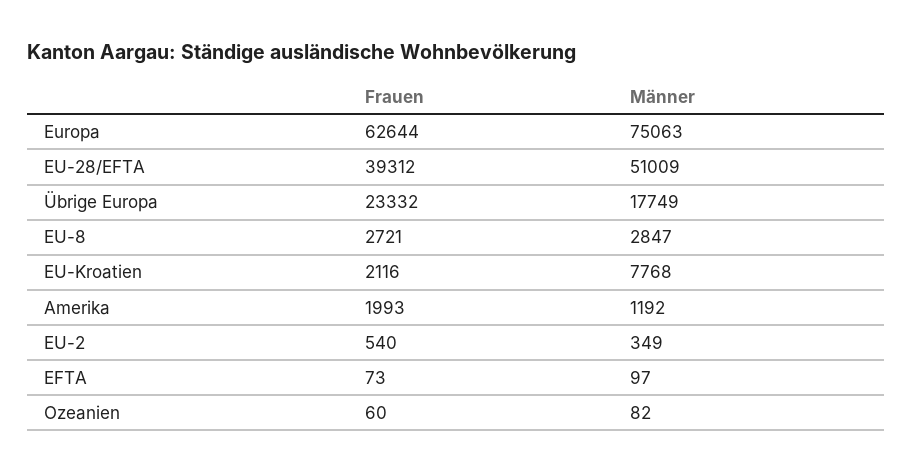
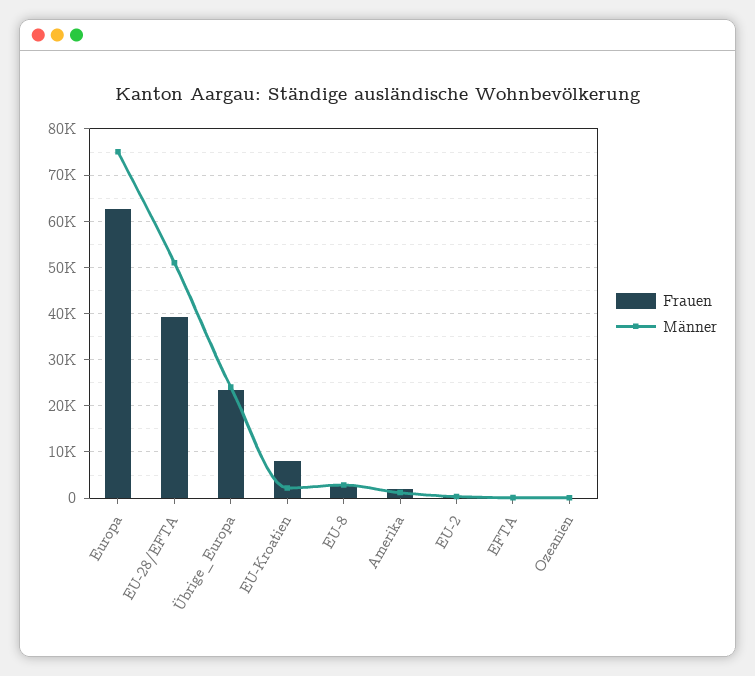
  {
    "Frauen": {
      "Europa": 62644,
      "EU-28/EFTA": 39312,
      "Übrige Europa": 23332,
      "EU-8": 2721,
-     "EU-Kroatien": 2116,
+     "EU-Kroatien": 8000,
      "Amerika": 1993,
      "EU-2": 540,
      "EFTA": 73,
      "Ozeanien": 60
    },
    "Männer": {
      "Europa": 75063,
      "EU-28/EFTA": 51009,
-     "Übrige Europa": 17749,
+     "Übrige Europa": 24000,
      "EU-8": 2847,
-     "EU-Kroatien": 7768,
+     "EU-Kroatien": 2000,
      "Amerika": 1192,
      "EU-2": 349,
      "EFTA": 97,
      "Ozeanien": 82
    }
  }

